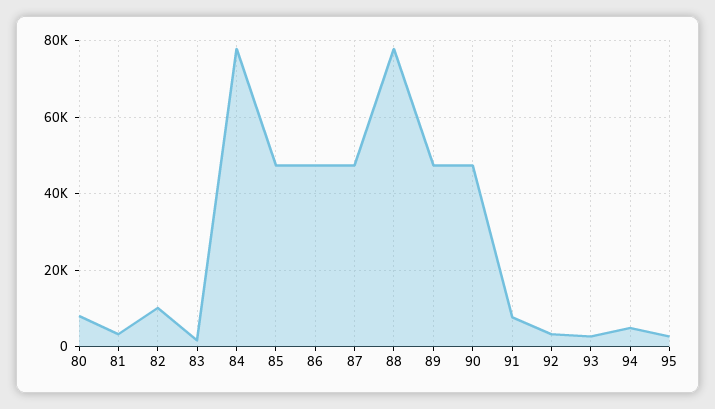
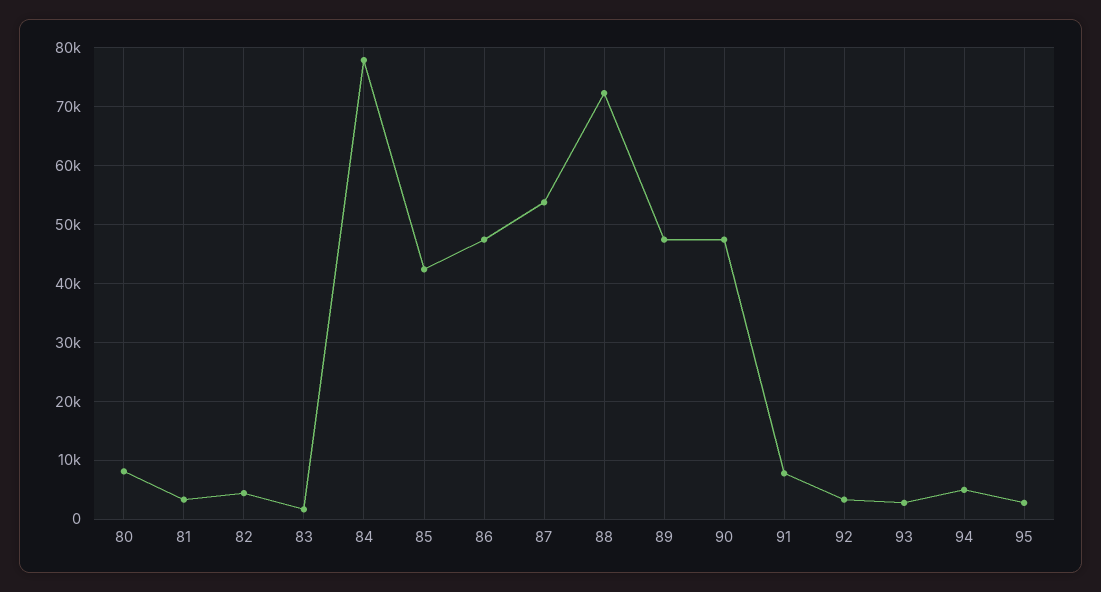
  {
    "80": 8000,
    "81": 4000,
-   "82": 10000,
+   "82": 4000,
    "83": 2000,
    "84": 78000,
-   "85": 48000,
+   "85": 42000,
    "86": 48000,
-   "87": 48000,
+   "87": 54000,
-   "88": 78000,
+   "88": 72000,
    "89": 48000,
    "90": 48000,
    "91": 8000,
    "92": 4000,
    "93": 2000,
    "94": 4000,
    "95": 2000
  }

